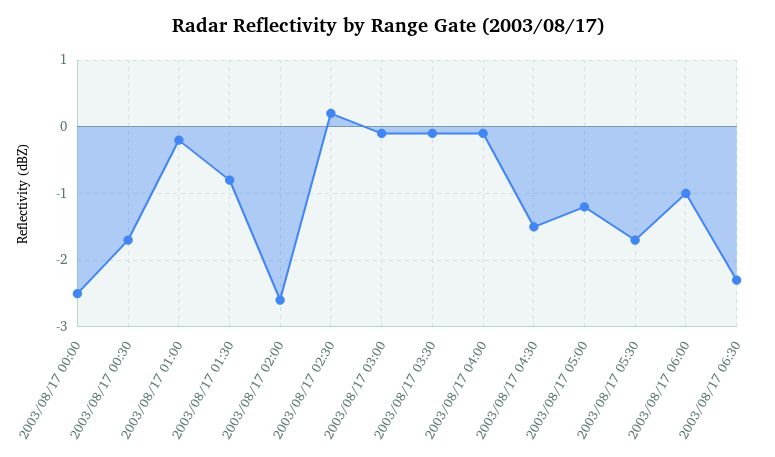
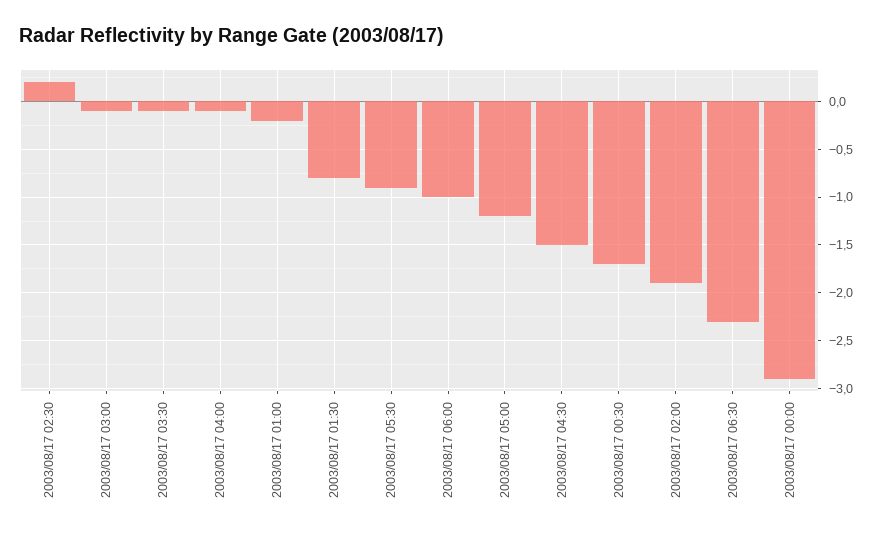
  {
-   "2003/08/17 00:00": -2.5,
+   "2003/08/17 00:00": -2.9,
    "2003/08/17 00:30": -1.7,
    "2003/08/17 01:00": -0.2,
    "2003/08/17 01:30": -0.8,
-   "2003/08/17 02:00": -2.6,
+   "2003/08/17 02:00": -1.9,
    "2003/08/17 02:30": 0.2,
    "2003/08/17 03:00": -0.1,
    "2003/08/17 03:30": -0.1,
    "2003/08/17 04:00": -0.1,
    "2003/08/17 04:30": -1.5,
    "2003/08/17 05:00": -1.2,
-   "2003/08/17 05:30": -1.7,
+   "2003/08/17 05:30": -0.9,
    "2003/08/17 06:00": -1,
    "2003/08/17 06:30": -2.3
  }

